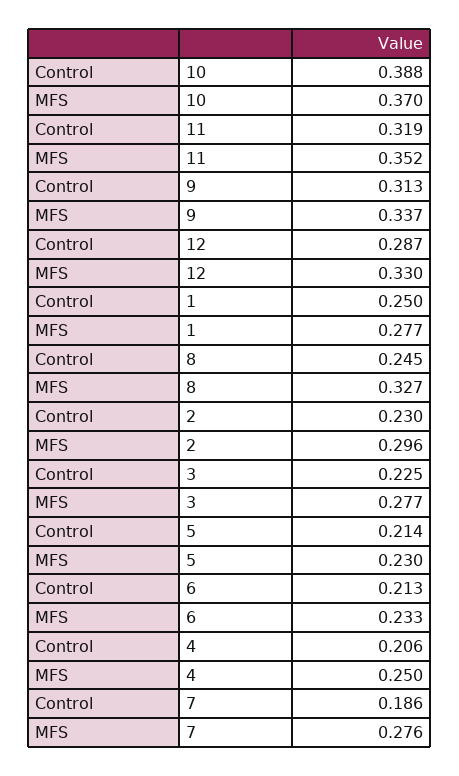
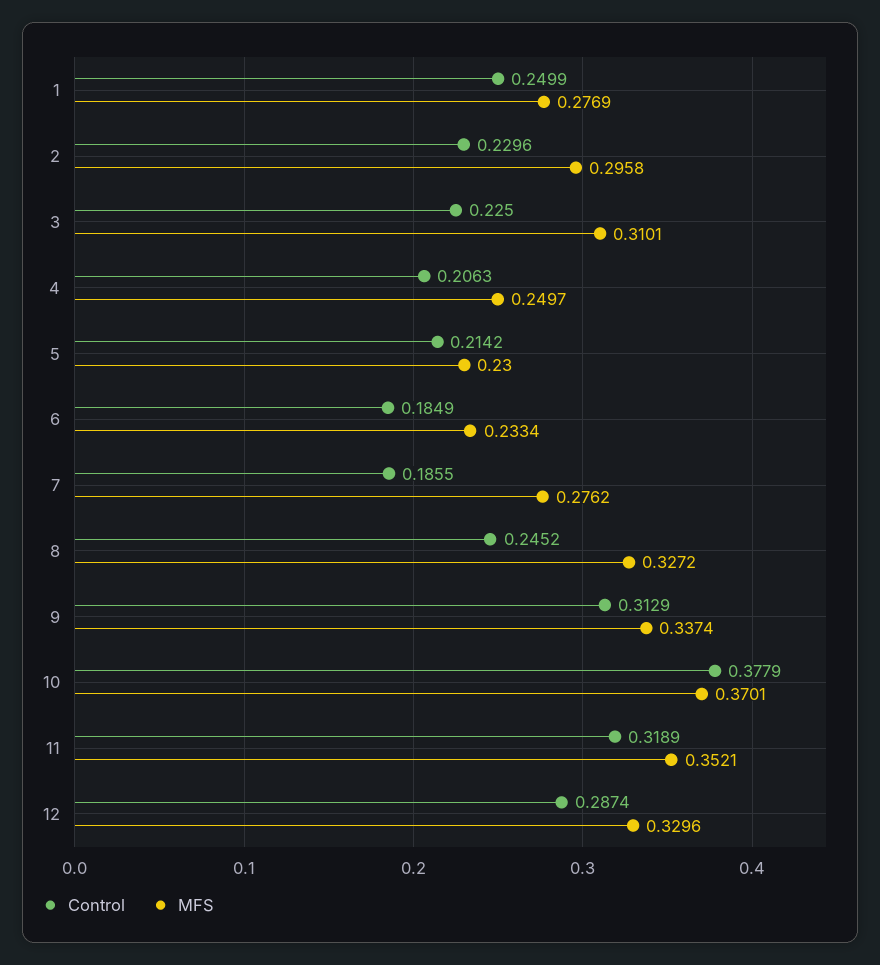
  {
    "Control": {
-     "10": 0.388,
+     "10": 0.3779,
      "11": 0.3189,
      "9": 0.3129,
      "12": 0.2874,
      "1": 0.2499,
      "8": 0.2452,
      "2": 0.2296,
      "3": 0.225,
      "5": 0.2142,
-     "6": 0.213,
+     "6": 0.1849,
      "4": 0.2063,
      "7": 0.1855
    },
    "MFS": {
      "10": 0.3701,
      "11": 0.3521,
      "9": 0.3374,
      "12": 0.3296,
      "1": 0.2769,
      "8": 0.3272,
      "2": 0.2958,
-     "3": 0.277,
+     "3": 0.3101,
      "5": 0.23,
      "6": 0.2334,
      "4": 0.2497,
      "7": 0.2762
    }
  }

